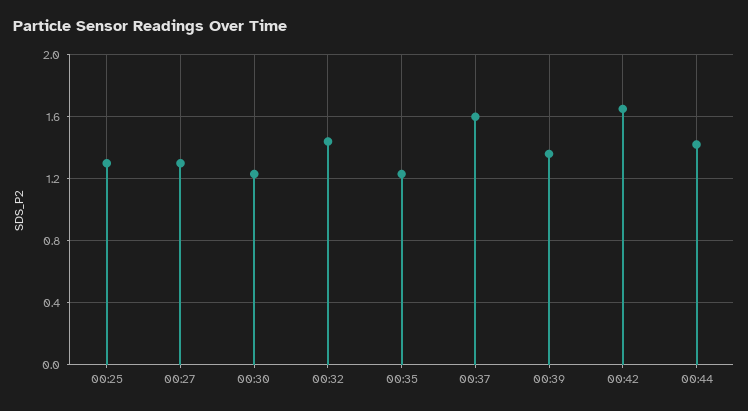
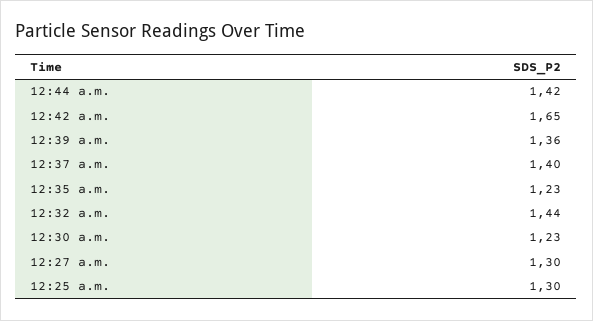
  {
    "00:25": 1.3,
    "00:27": 1.3,
    "00:30": 1.23,
    "00:32": 1.44,
    "00:35": 1.23,
-   "00:37": 1.6,
+   "00:37": 1.4,
    "00:39": 1.36,
    "00:42": 1.65,
    "00:44": 1.42
  }

